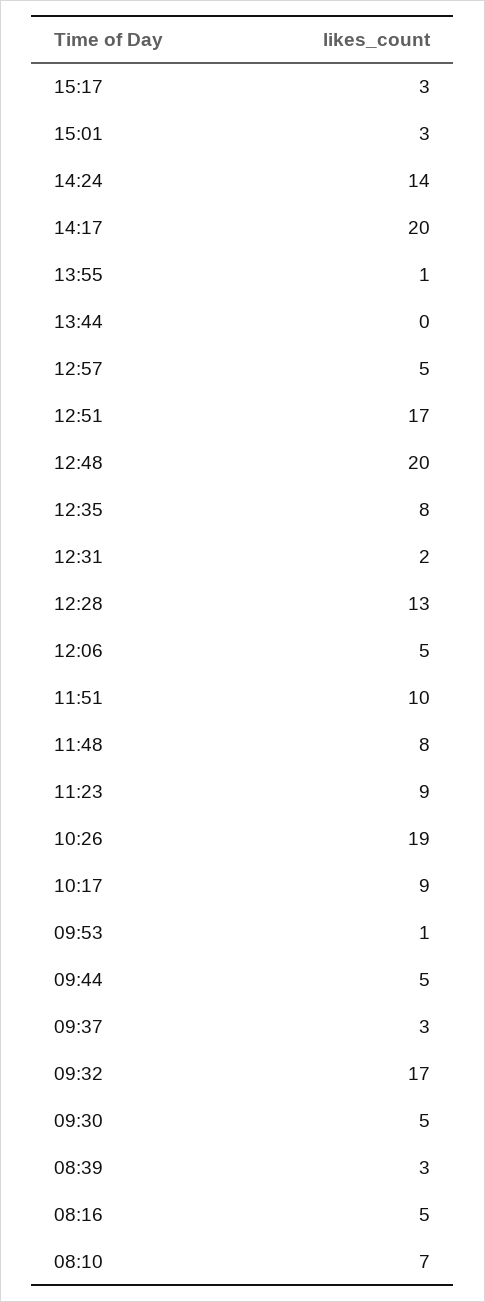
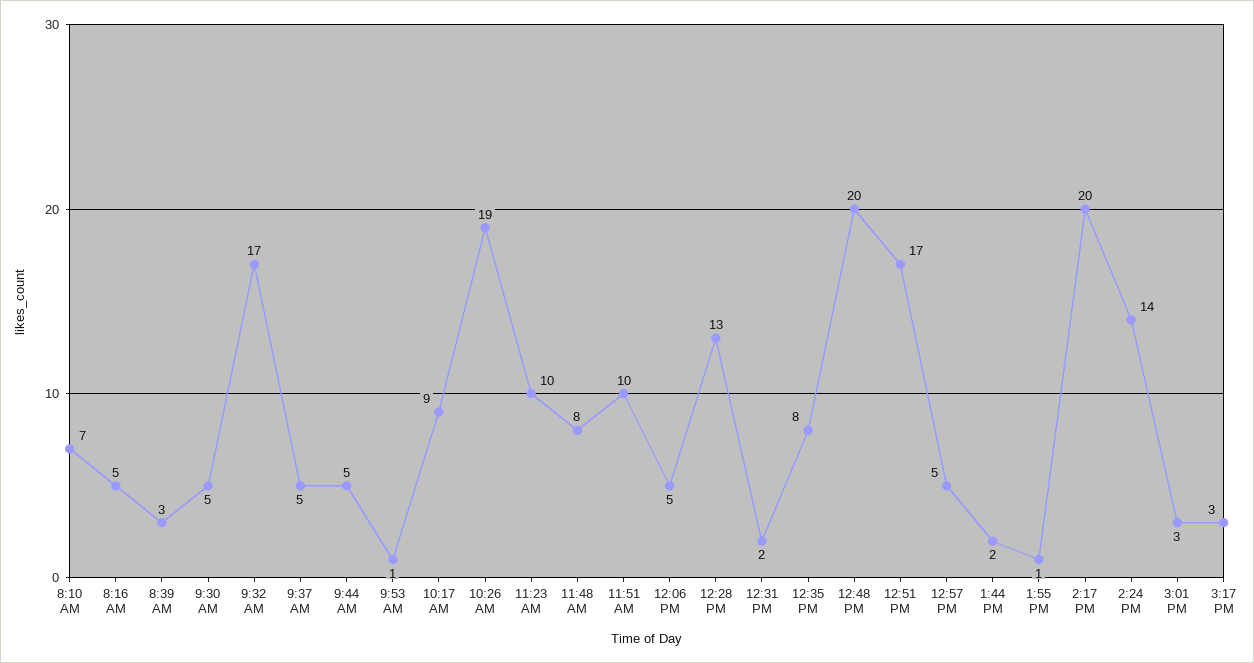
  {
    "15:17": 3,
    "15:01": 3,
    "14:24": 14,
    "14:17": 20,
    "13:55": 1,
-   "13:44": 0,
+   "13:44": 2,
    "12:57": 5,
    "12:51": 17,
    "12:48": 20,
    "12:35": 8,
    "12:31": 2,
    "12:28": 13,
    "12:06": 5,
    "11:51": 10,
    "11:48": 8,
-   "11:23": 9,
+   "11:23": 10,
    "10:26": 19,
    "10:17": 9,
    "09:53": 1,
    "09:44": 5,
-   "09:37": 3,
+   "09:37": 5,
    "09:32": 17,
    "09:30": 5,
    "08:39": 3,
    "08:16": 5,
    "08:10": 7
  }

